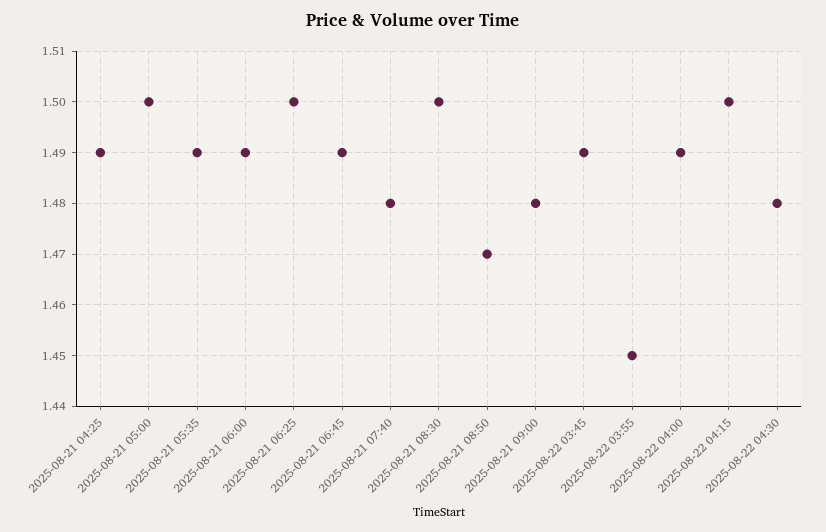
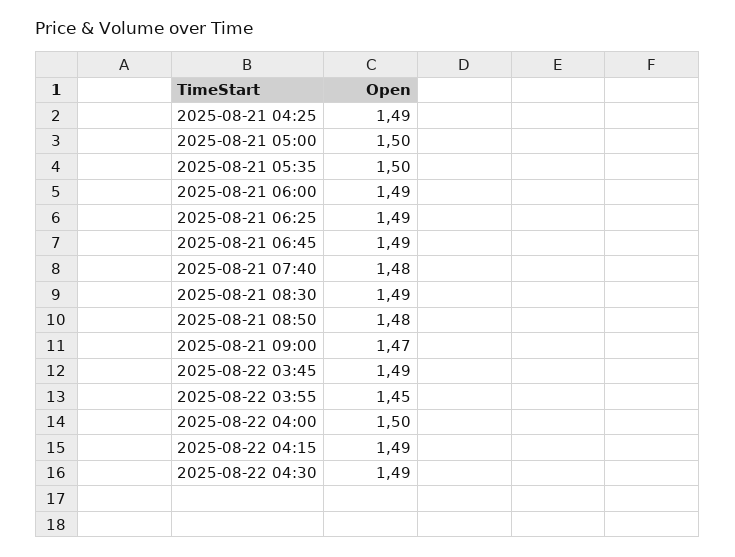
  {
    "2025-08-21 04:25": 1.49,
    "2025-08-21 05:00": 1.5,
-   "2025-08-21 05:35": 1.49,
+   "2025-08-21 05:35": 1.5,
    "2025-08-21 06:00": 1.49,
-   "2025-08-21 06:25": 1.5,
+   "2025-08-21 06:25": 1.49,
    "2025-08-21 06:45": 1.49,
    "2025-08-21 07:40": 1.48,
-   "2025-08-21 08:30": 1.5,
+   "2025-08-21 08:30": 1.49,
-   "2025-08-21 08:50": 1.47,
+   "2025-08-21 08:50": 1.48,
-   "2025-08-21 09:00": 1.48,
+   "2025-08-21 09:00": 1.47,
    "2025-08-22 03:45": 1.49,
    "2025-08-22 03:55": 1.45,
-   "2025-08-22 04:00": 1.49,
+   "2025-08-22 04:00": 1.5,
-   "2025-08-22 04:15": 1.5,
+   "2025-08-22 04:15": 1.49,
-   "2025-08-22 04:30": 1.48
+   "2025-08-22 04:30": 1.49
  }

